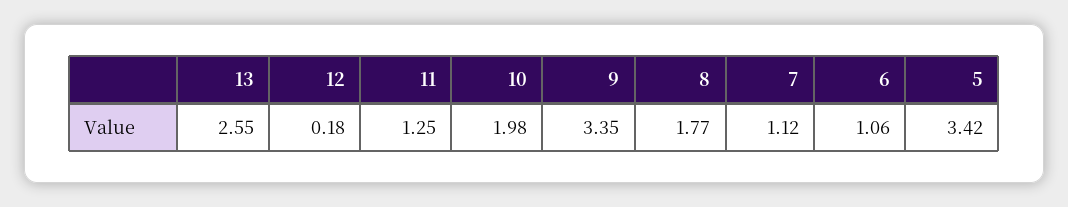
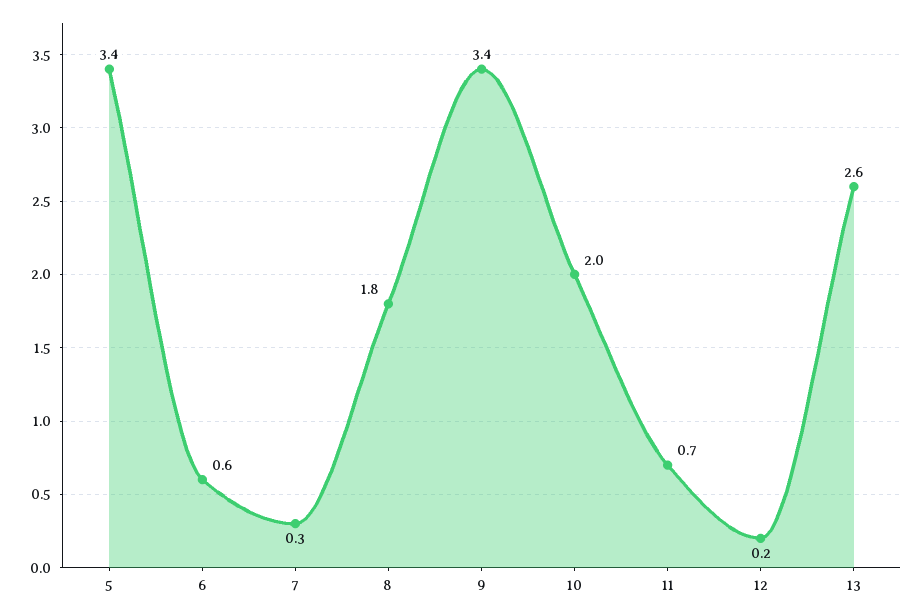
  {
    "13": 2.55,
    "12": 0.18,
-   "11": 1.25,
+   "11": 0.7,
    "10": 1.98,
    "9": 3.35,
    "8": 1.77,
-   "7": 1.12,
+   "7": 0.3,
-   "6": 1.06,
+   "6": 0.6,
    "5": 3.42
  }

